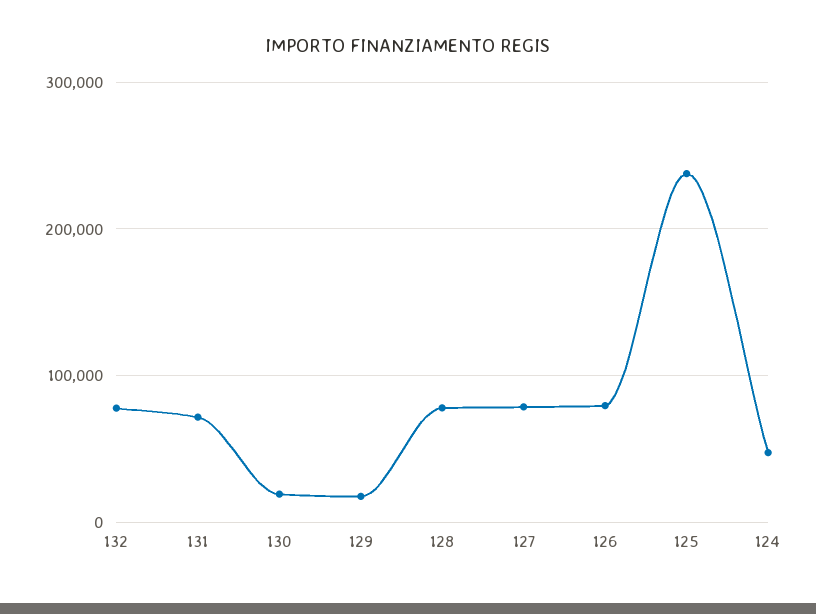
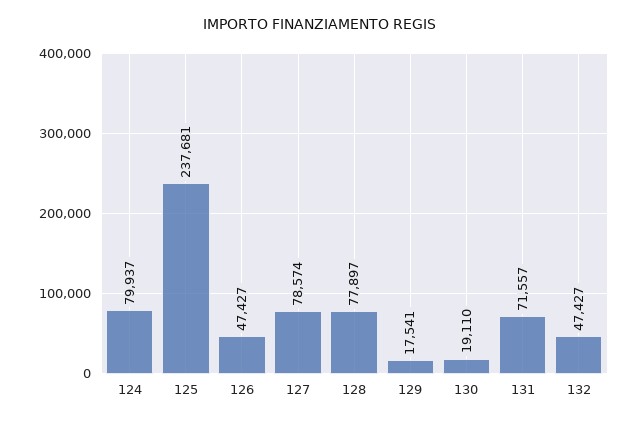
  {
-   "132": 80000,
+   "132": 47427,
    "131": 71557,
    "130": 19110,
    "129": 17541,
    "128": 77897,
    "127": 78574,
-   "126": 80000,
+   "126": 47427,
    "125": 237681,
-   "124": 50000
+   "124": 79937
  }

